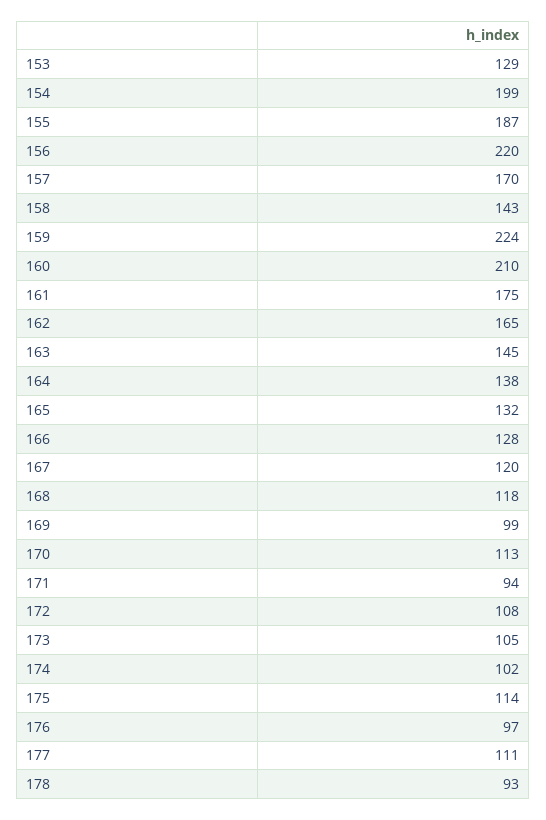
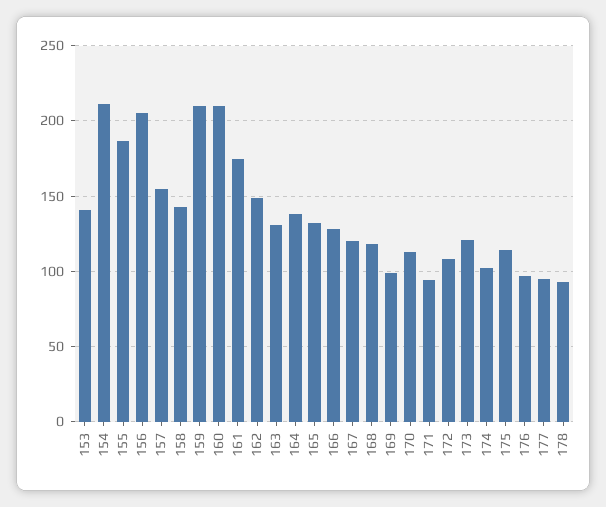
  {
-   "153": 129,
+   "153": 140,
-   "154": 199,
+   "154": 210,
    "155": 187,
-   "156": 220,
+   "156": 205,
-   "157": 170,
+   "157": 155,
    "158": 143,
-   "159": 224,
+   "159": 210,
    "160": 210,
    "161": 175,
-   "162": 165,
+   "162": 150,
-   "163": 145,
+   "163": 130,
    "164": 138,
    "165": 132,
    "166": 128,
    "167": 120,
    "168": 118,
    "169": 99,
    "170": 113,
    "171": 94,
    "172": 108,
-   "173": 105,
+   "173": 120,
    "174": 102,
    "175": 114,
    "176": 97,
-   "177": 111,
+   "177": 95,
    "178": 93
  }

